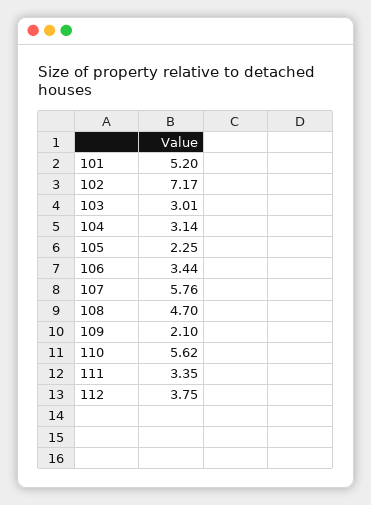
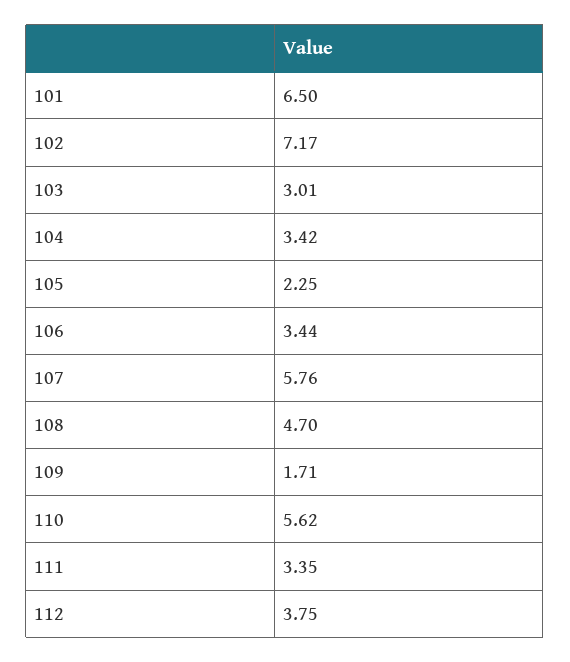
  {
-   "101": 5.2,
+   "101": 6.5,
    "102": 7.17,
    "103": 3.01,
-   "104": 3.14,
+   "104": 3.42,
    "105": 2.25,
    "106": 3.44,
    "107": 5.76,
    "108": 4.7,
-   "109": 2.1,
+   "109": 1.71,
    "110": 5.62,
    "111": 3.35,
    "112": 3.75
  }

